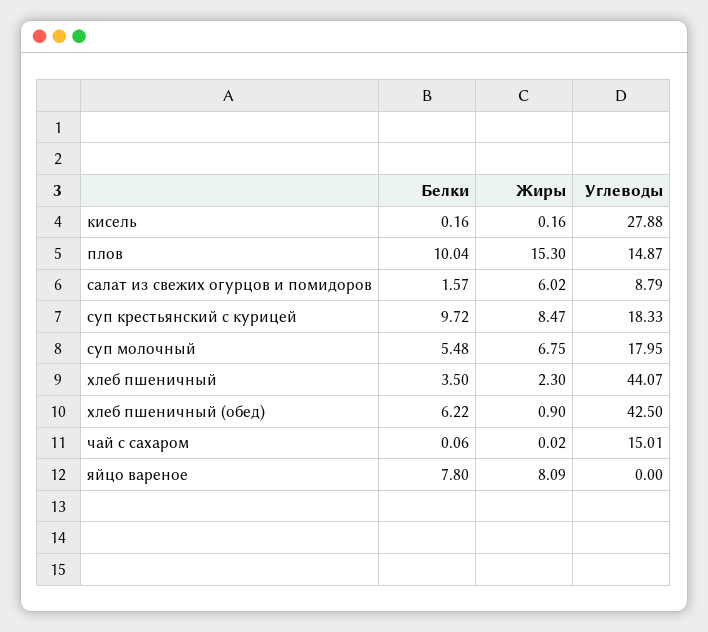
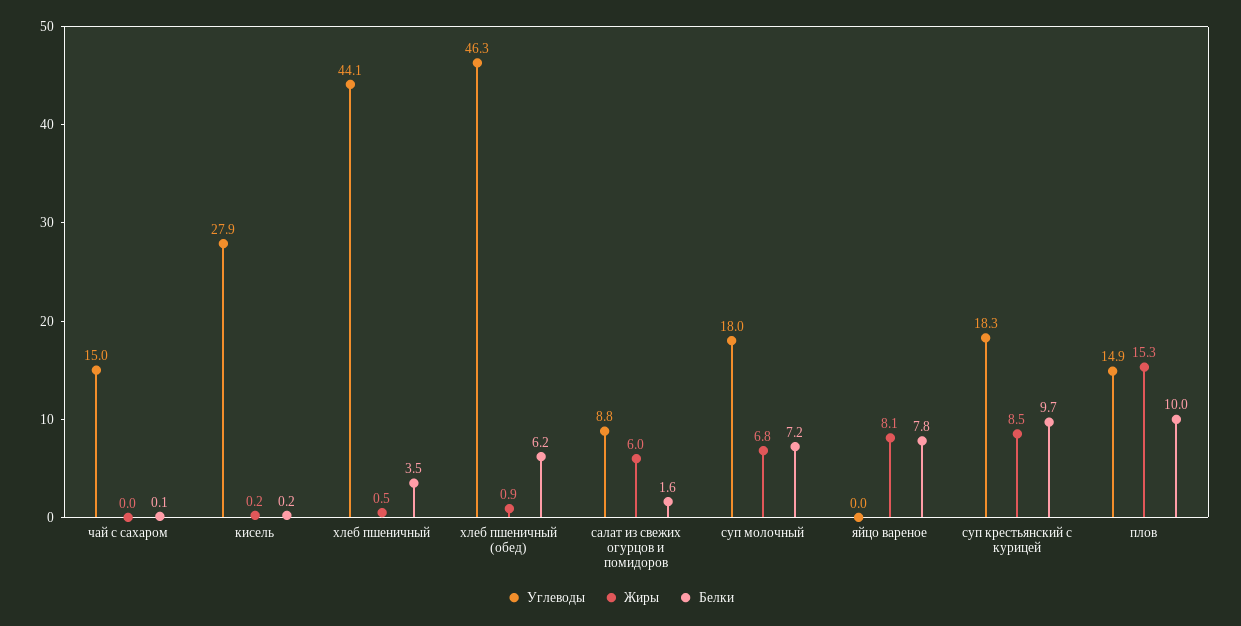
  {
    "Белки": {
      "кисель": 0.16,
      "плов": 10.04,
      "салат из свежих огурцов и помидоров": 1.57,
      "суп крестьянский с курицей": 9.72,
-     "суп молочный": 5.48,
+     "суп молочный": 7.2,
      "хлеб пшеничный": 3.5,
      "хлеб пшеничный (обед)": 6.22,
      "чай с сахаром": 0.06,
      "яйцо вареное": 7.8
    },
    "Жиры": {
      "кисель": 0.16,
      "плов": 15.3,
      "салат из свежих огурцов и помидоров": 6.02,
      "суп крестьянский с курицей": 8.47,
      "суп молочный": 6.75,
-     "хлеб пшеничный": 2.3,
+     "хлеб пшеничный": 0.5,
      "хлеб пшеничный (обед)": 0.9,
      "чай с сахаром": 0.02,
      "яйцо вареное": 8.09
    },
    "Углеводы": {
      "кисель": 27.88,
      "плов": 14.87,
      "салат из свежих огурцов и помидоров": 8.79,
      "суп крестьянский с курицей": 18.33,
      "суп молочный": 17.95,
      "хлеб пшеничный": 44.07,
-     "хлеб пшеничный (обед)": 42.5,
+     "хлеб пшеничный (обед)": 46.3,
      "чай с сахаром": 15.01,
      "яйцо вареное": 0
    }
  }

